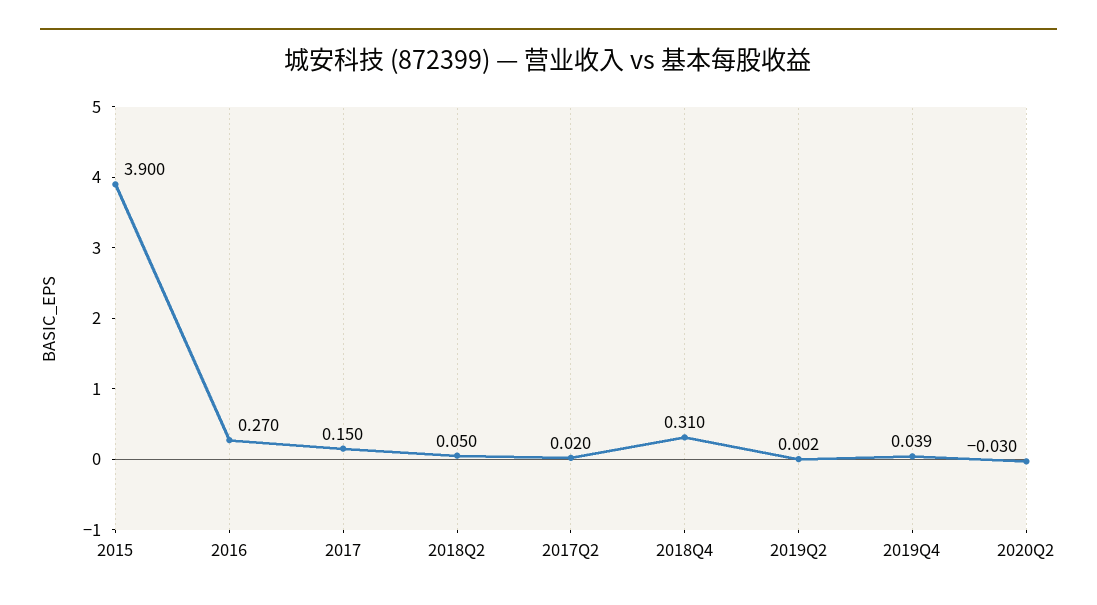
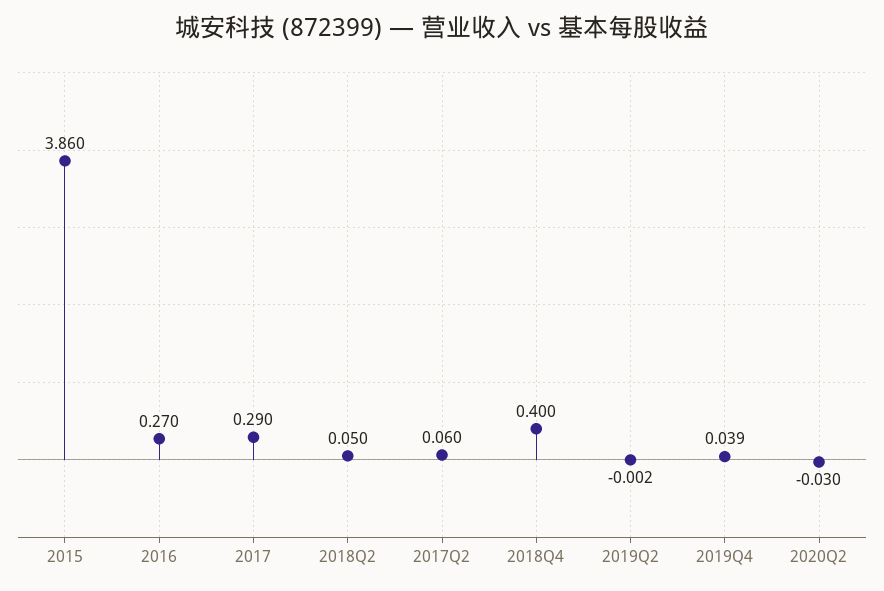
  {
-   "2015": 3.9,
+   "2015": 3.86,
    "2016": 0.27,
-   "2017": 0.15,
+   "2017": 0.29,
    "2018Q2": 0.05,
-   "2017Q2": 0.02,
+   "2017Q2": 0.06,
-   "2018Q4": 0.31,
+   "2018Q4": 0.4,
-   "2019Q2": 0.002,
+   "2019Q2": -0.002,
    "2019Q4": 0.039,
    "2020Q2": -0.03
  }

